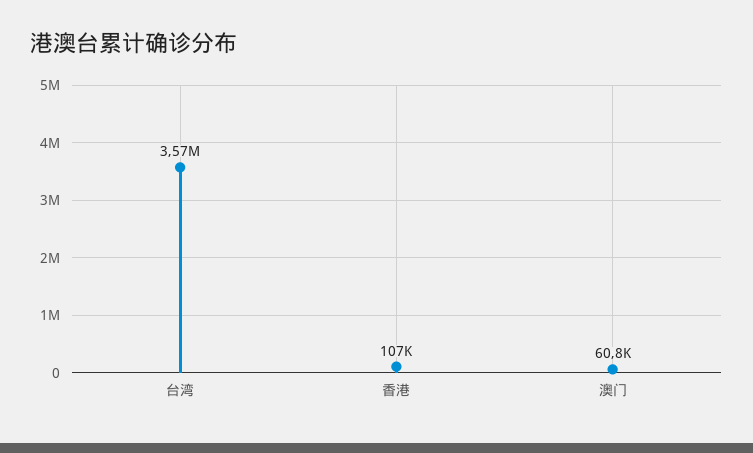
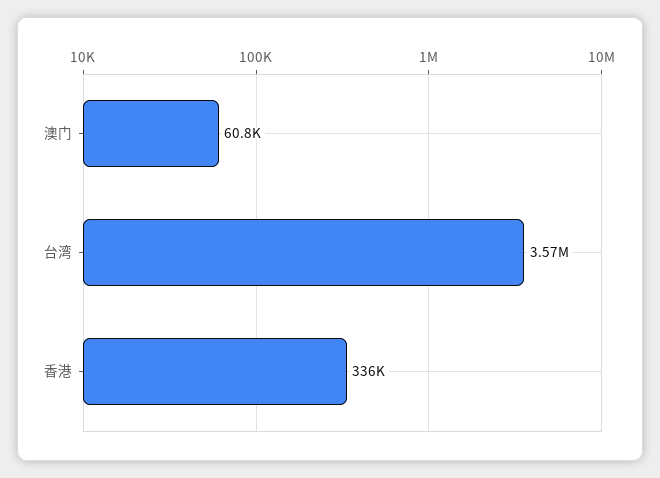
  {
    "台湾": 3570000,
-   "香港": 107000,
+   "香港": 336000,
    "澳门": 60800
  }

